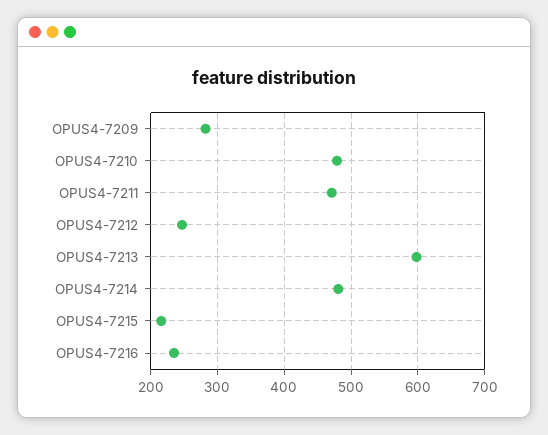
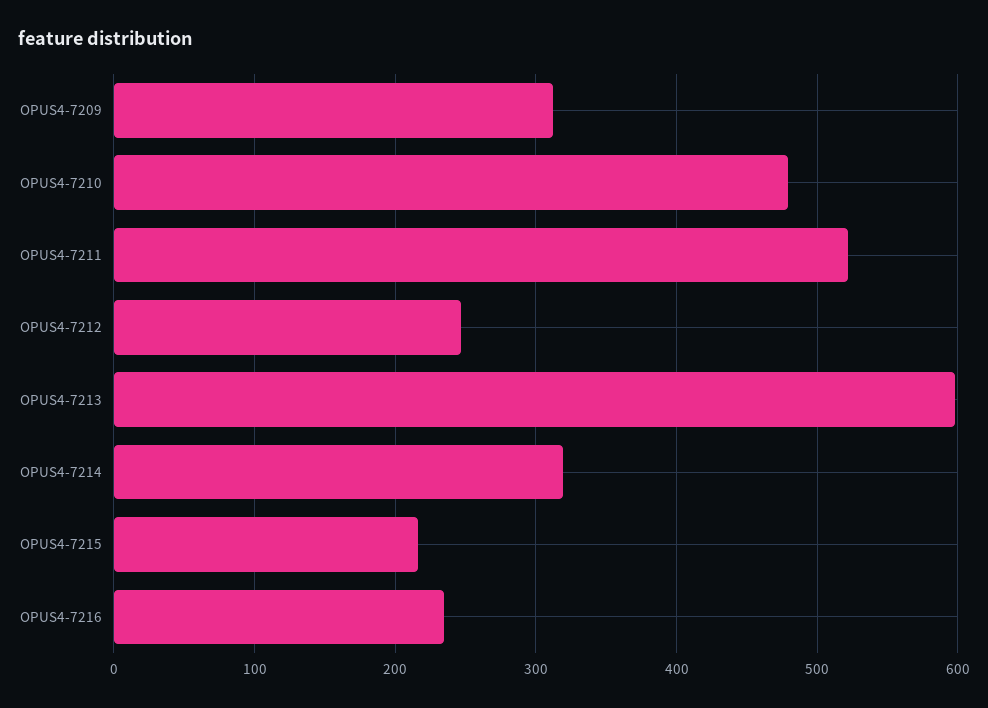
  {
-   "OPUS4-7209": 280,
+   "OPUS4-7209": 310,
    "OPUS4-7210": 480,
-   "OPUS4-7211": 470,
+   "OPUS4-7211": 520,
    "OPUS4-7212": 250,
    "OPUS4-7213": 600,
-   "OPUS4-7214": 480,
+   "OPUS4-7214": 320,
    "OPUS4-7215": 220,
    "OPUS4-7216": 240
  }

